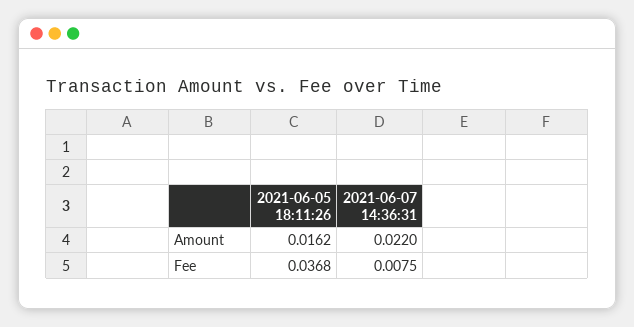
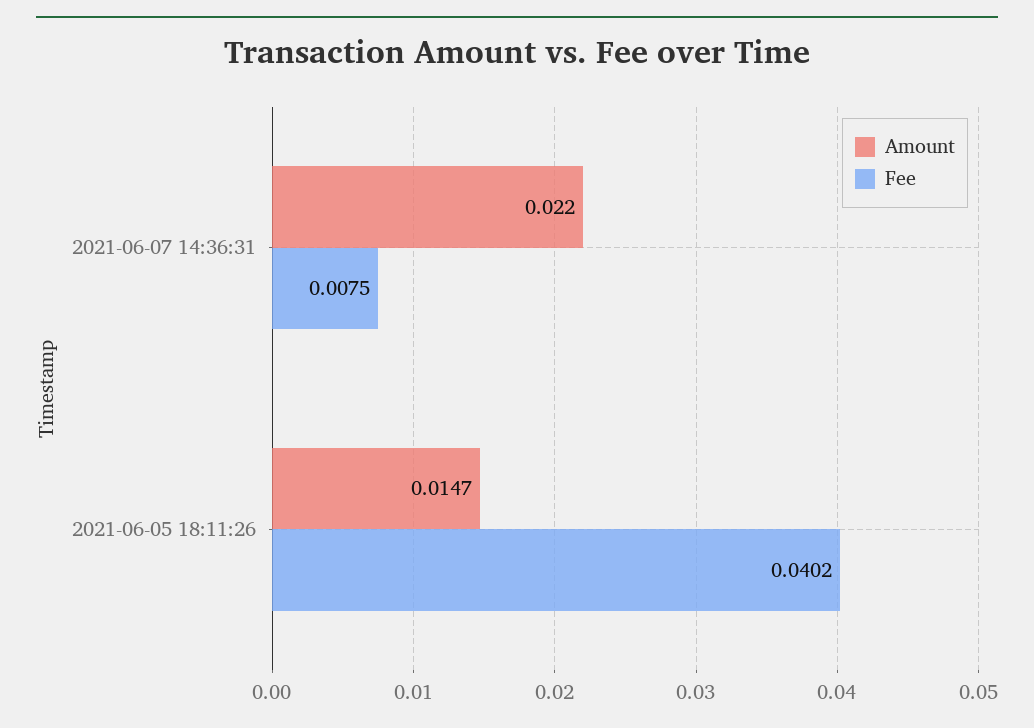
  {
    "Amount": {
-     "2021-06-05 18:11:26": 0.0162,
+     "2021-06-05 18:11:26": 0.0147,
      "2021-06-07 14:36:31": 0.022
    },
    "Fee": {
-     "2021-06-05 18:11:26": 0.0368,
+     "2021-06-05 18:11:26": 0.0402,
      "2021-06-07 14:36:31": 0.0075
    }
  }

